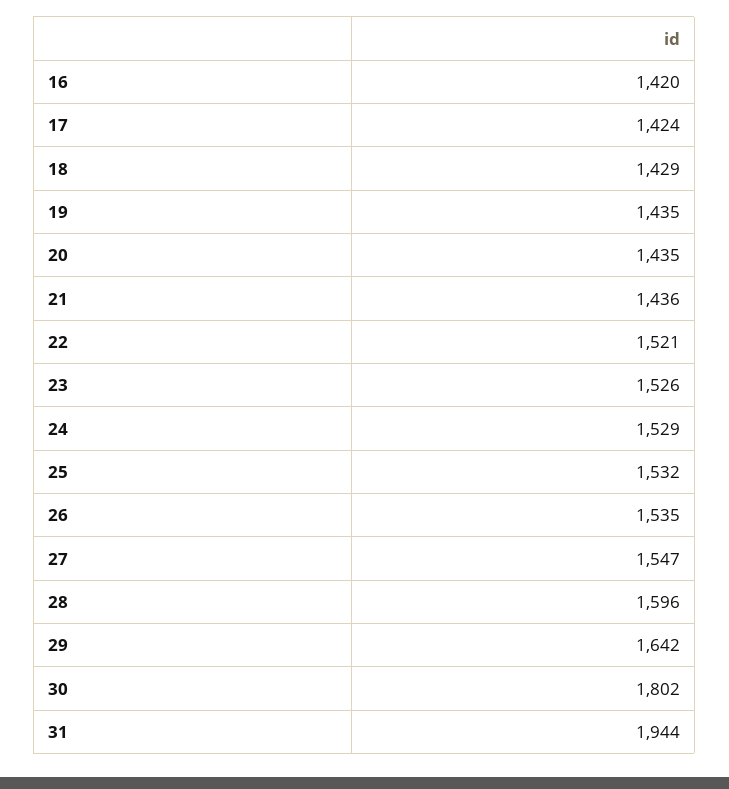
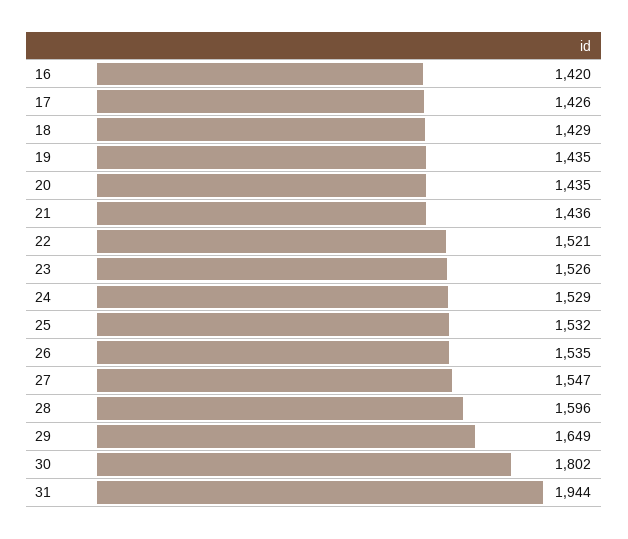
  {
    "16": 1420,
-   "17": 1424,
+   "17": 1426,
    "18": 1429,
    "19": 1435,
    "20": 1435,
    "21": 1436,
    "22": 1521,
    "23": 1526,
    "24": 1529,
    "25": 1532,
    "26": 1535,
    "27": 1547,
    "28": 1596,
-   "29": 1642,
+   "29": 1649,
    "30": 1802,
    "31": 1944
  }

